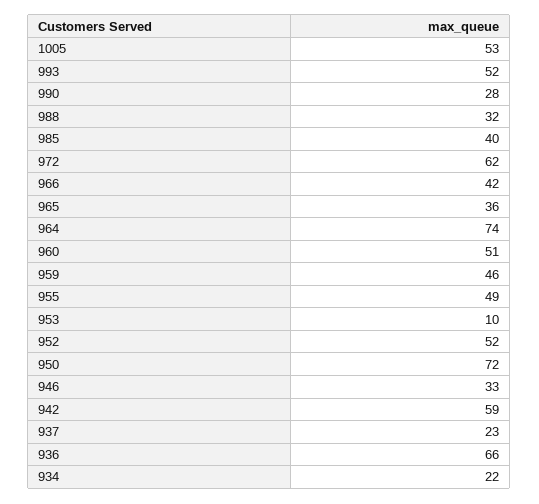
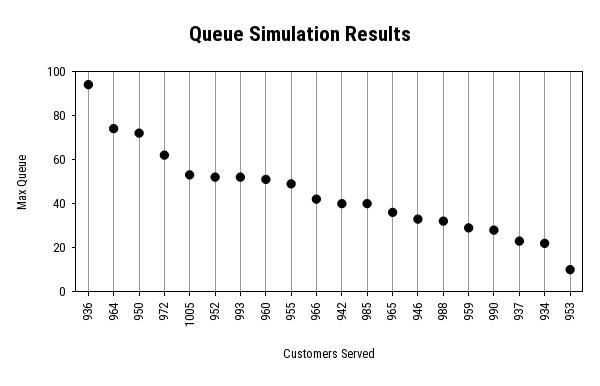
  {
    "1005": 53,
    "993": 52,
    "990": 28,
    "988": 32,
    "985": 40,
    "972": 62,
    "966": 42,
    "965": 36,
    "964": 74,
    "960": 51,
-   "959": 46,
+   "959": 30,
    "955": 49,
    "953": 10,
    "952": 52,
    "950": 72,
    "946": 33,
-   "942": 59,
+   "942": 40,
    "937": 23,
-   "936": 66,
+   "936": 95,
    "934": 22
  }

